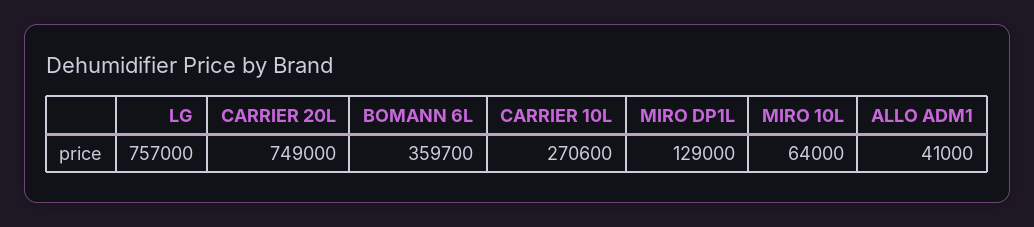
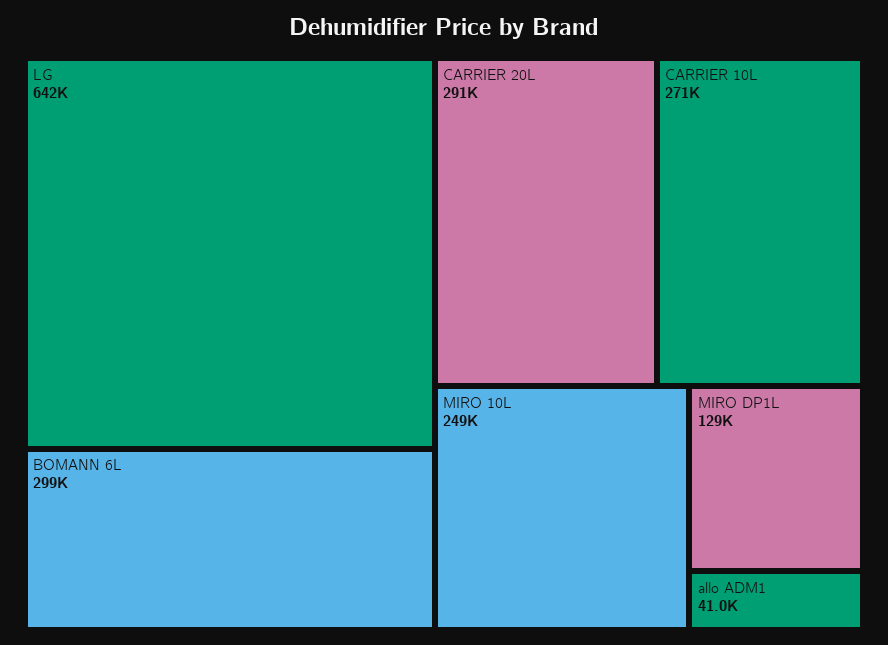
  {
-   "LG": 757000,
+   "LG": 642000,
-   "CARRIER 20L": 749000,
+   "CARRIER 20L": 291000,
-   "BOMANN 6L": 359700,
+   "BOMANN 6L": 299000,
    "CARRIER 10L": 270600,
    "MIRO DP1L": 129000,
-   "MIRO 10L": 64000,
+   "MIRO 10L": 249000,
    "ALLO ADM1": 41000
  }

